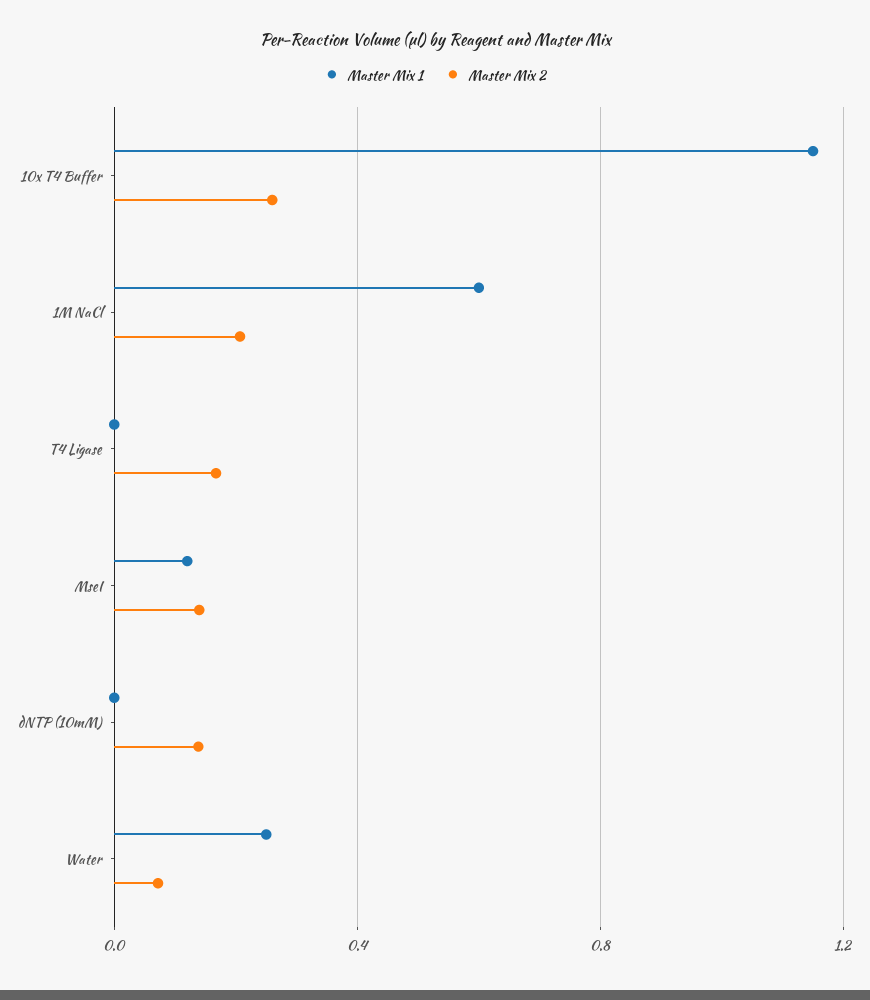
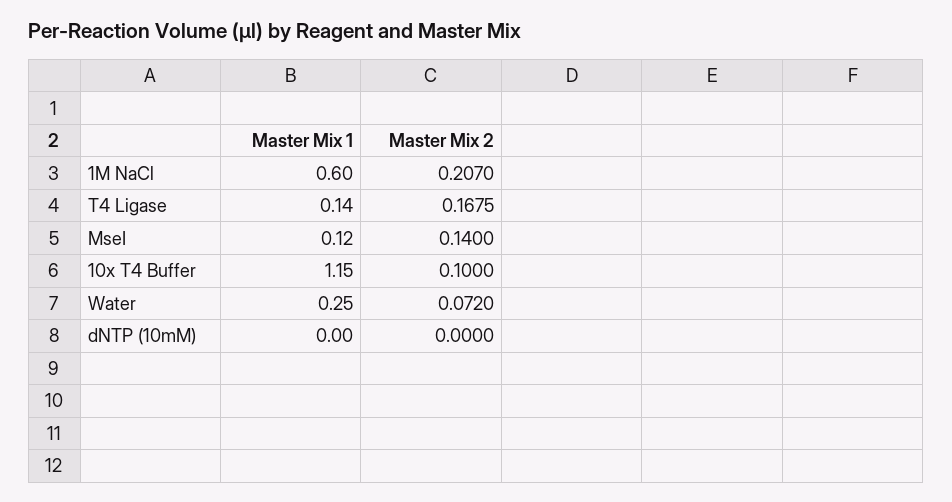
  {
    "Master Mix 1": {
      "10x T4 Buffer": 1.15,
      "1M NaCl": 0.6,
-     "T4 Ligase": 0,
+     "T4 Ligase": 0.14,
      "MseI": 0.12,
      "dNTP (10mM)": 0,
      "Water": 0.25
    },
    "Master Mix 2": {
-     "10x T4 Buffer": 0.25,
+     "10x T4 Buffer": 0.1,
      "1M NaCl": 0.207,
      "T4 Ligase": 0.1675,
      "MseI": 0.14,
-     "dNTP (10mM)": 0.15,
+     "dNTP (10mM)": 0,
      "Water": 0.072
    }
  }

